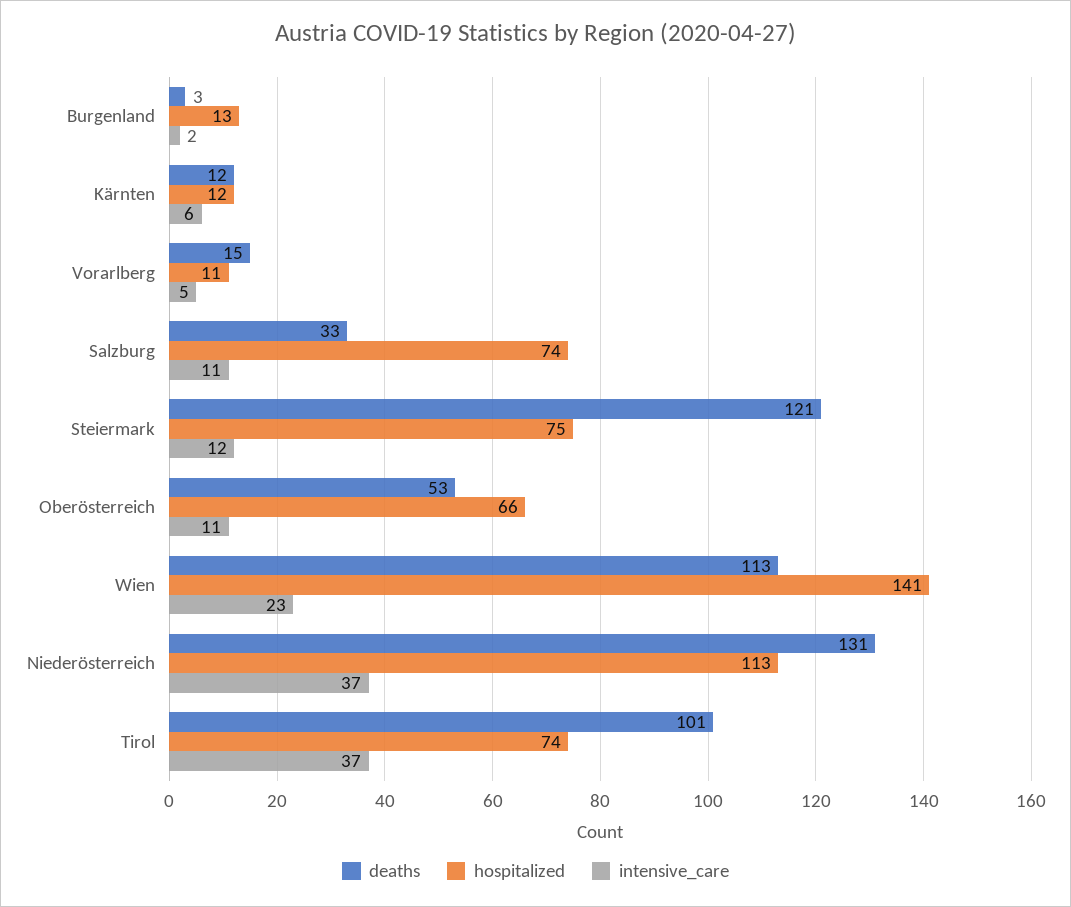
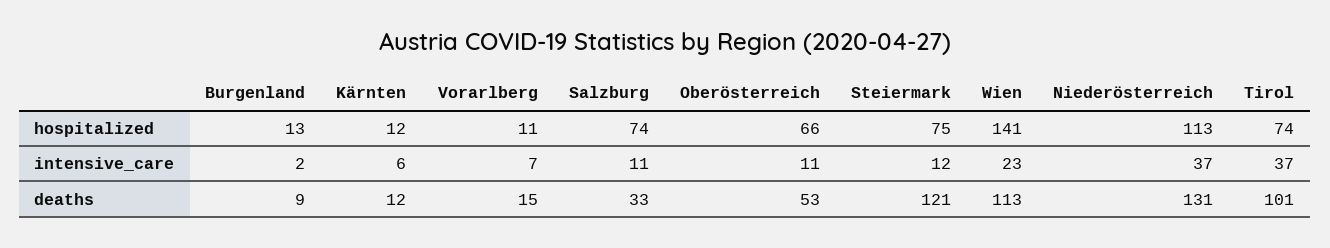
  {
    "deaths": {
-     "Burgenland": 3,
+     "Burgenland": 9,
      "Kärnten": 12,
      "Vorarlberg": 15,
      "Salzburg": 33,
      "Steiermark": 121,
      "Oberösterreich": 53,
      "Wien": 113,
      "Niederösterreich": 131,
      "Tirol": 101
    },
    "hospitalized": {
      "Burgenland": 13,
      "Kärnten": 12,
      "Vorarlberg": 11,
      "Salzburg": 74,
      "Steiermark": 75,
      "Oberösterreich": 66,
      "Wien": 141,
      "Niederösterreich": 113,
      "Tirol": 74
    },
    "intensive_care": {
      "Burgenland": 2,
      "Kärnten": 6,
-     "Vorarlberg": 5,
+     "Vorarlberg": 7,
      "Salzburg": 11,
      "Steiermark": 12,
      "Oberösterreich": 11,
      "Wien": 23,
      "Niederösterreich": 37,
      "Tirol": 37
    }
  }

